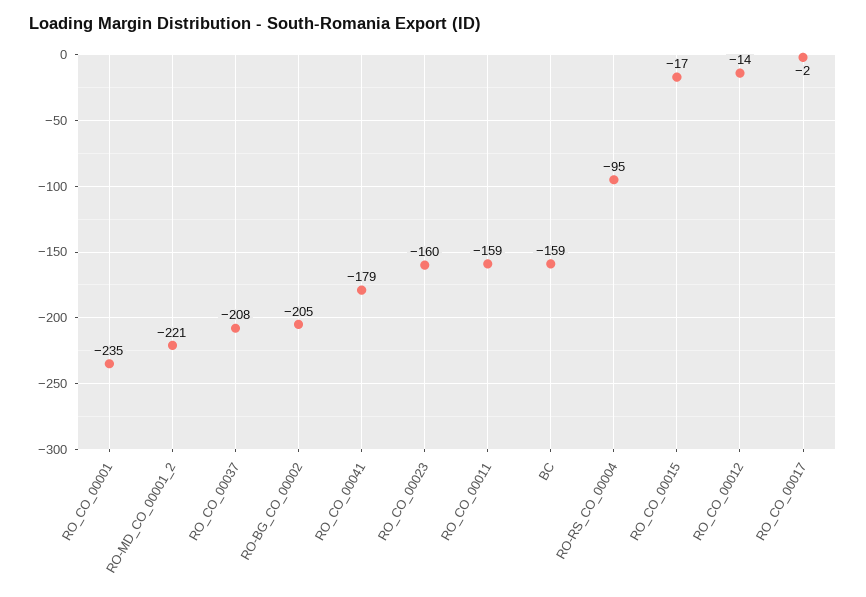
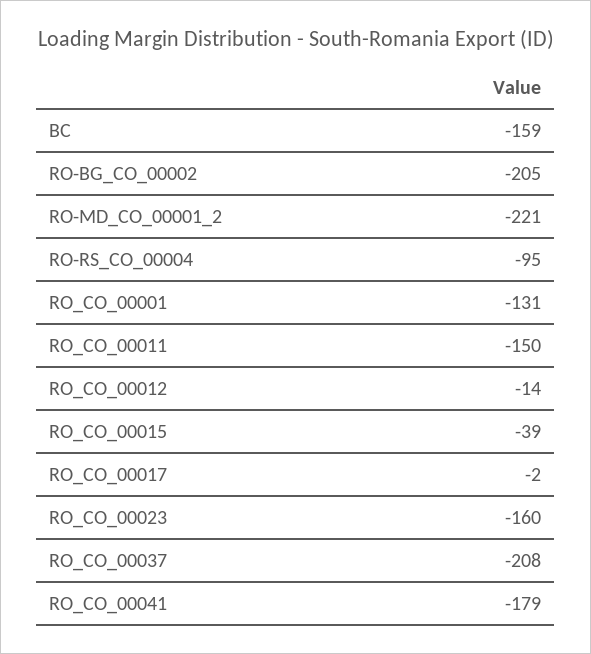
  {
-   "RO_CO_00001": -235,
+   "RO_CO_00001": -131,
    "RO-MD_CO_00001_2": -221,
    "RO_CO_00037": -208,
    "RO-BG_CO_00002": -205,
    "RO_CO_00041": -179,
    "RO_CO_00023": -160,
-   "RO_CO_00011": -159,
+   "RO_CO_00011": -150,
    "BC": -159,
    "RO-RS_CO_00004": -95,
-   "RO_CO_00015": -17,
+   "RO_CO_00015": -39,
    "RO_CO_00012": -14,
    "RO_CO_00017": -2
  }

